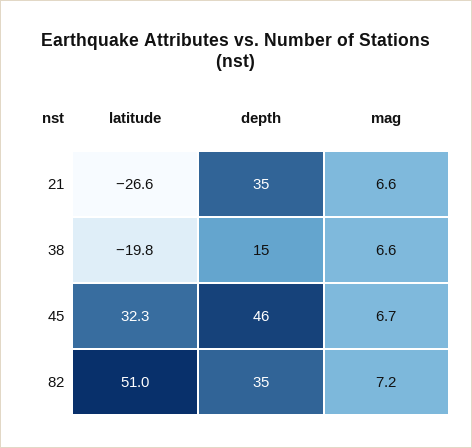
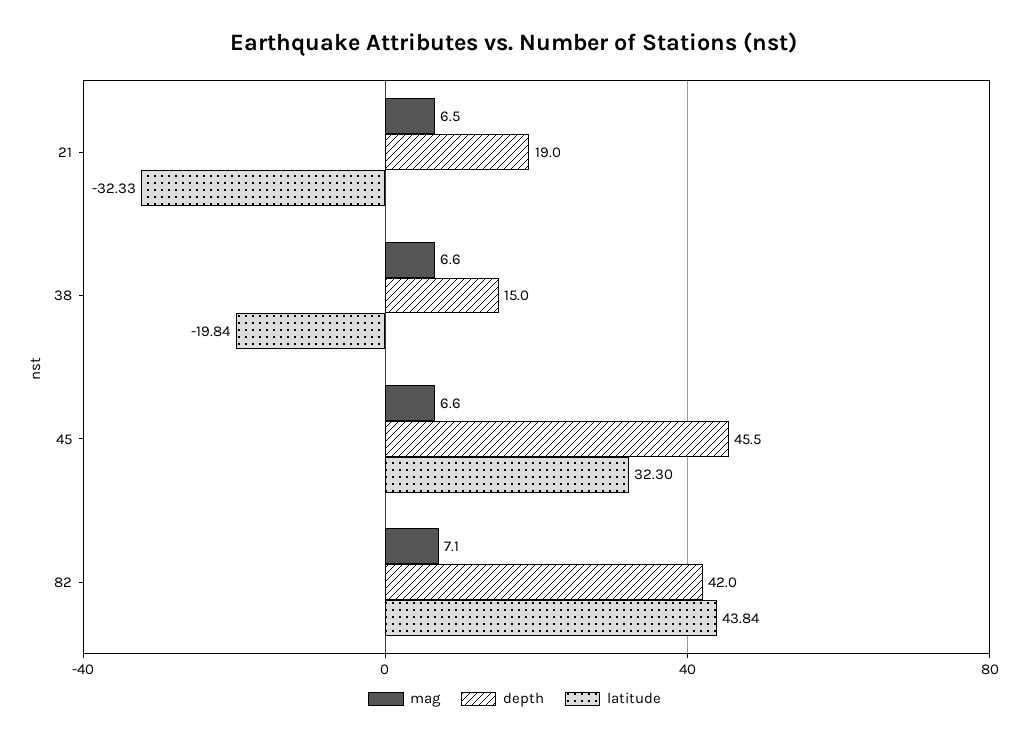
  {
    "latitude": {
-     "21": -26.6,
+     "21": -32.33,
      "38": -19.84,
      "45": 32.3,
-     "82": 51
+     "82": 43.84
    },
    "depth": {
-     "21": 35,
+     "21": 19,
      "38": 15,
      "45": 45.5,
-     "82": 35
+     "82": 42
    },
    "mag": {
-     "21": 6.6,
+     "21": 6.5,
      "38": 6.6,
-     "45": 6.7,
+     "45": 6.6,
-     "82": 7.2
+     "82": 7.1
    }
  }

